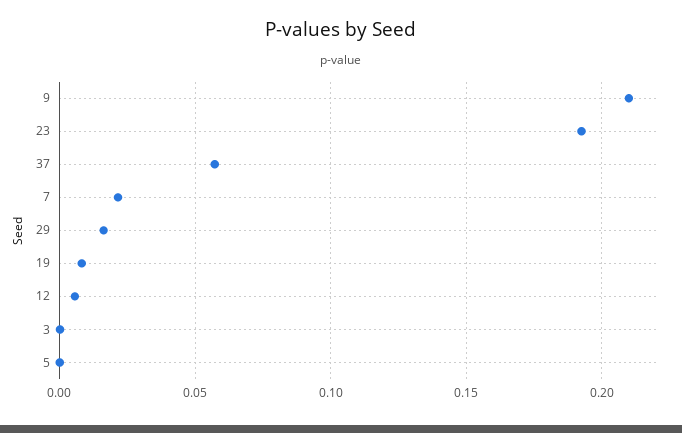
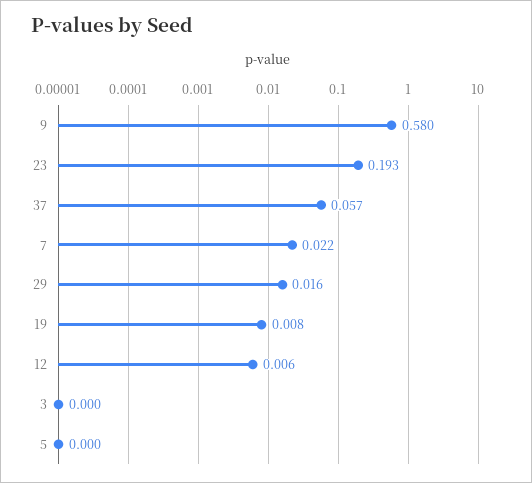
  {
-   "9": 0.21,
+   "9": 0.58,
    "23": 0.193,
    "37": 0.057,
    "7": 0.022,
    "29": 0.016,
    "19": 0.008,
    "12": 0.006,
    "3": 0,
    "5": 0
  }

